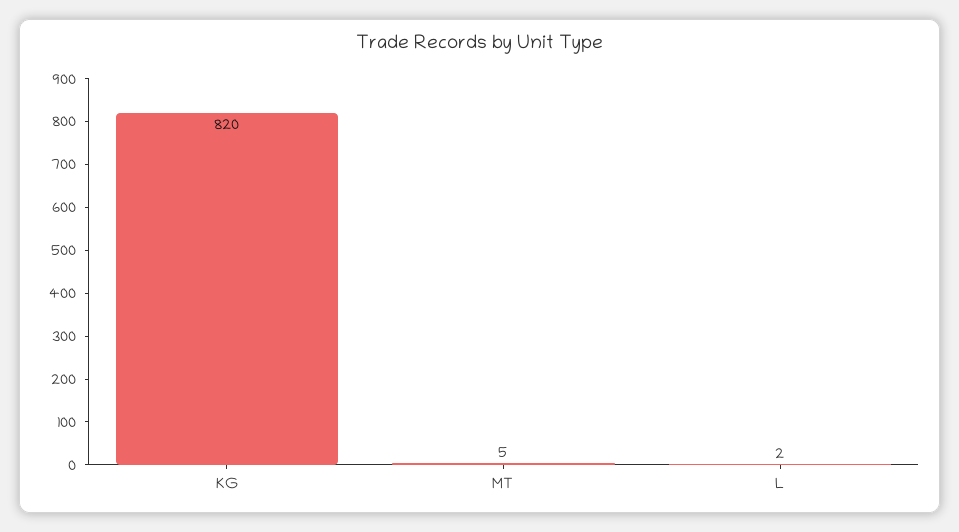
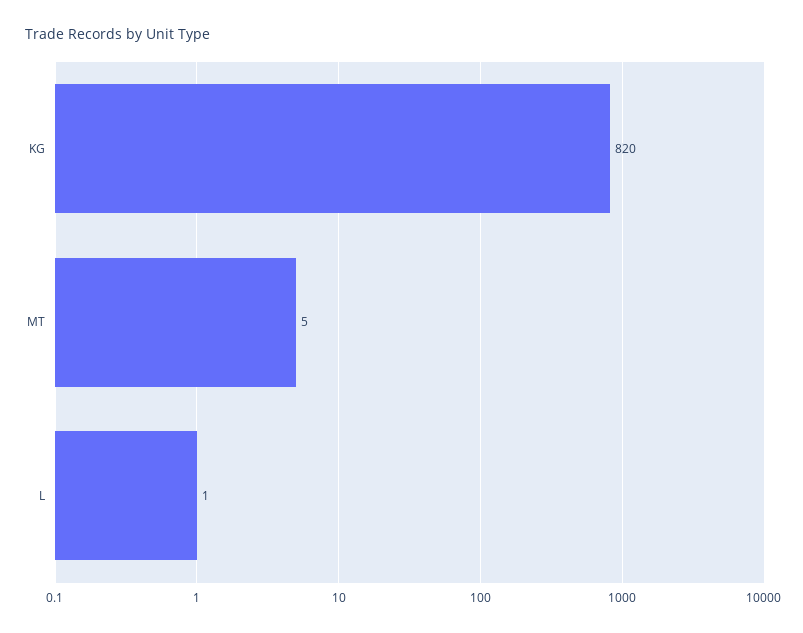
  {
    "KG": 820,
    "MT": 5,
-   "L": 2
+   "L": 1
  }

